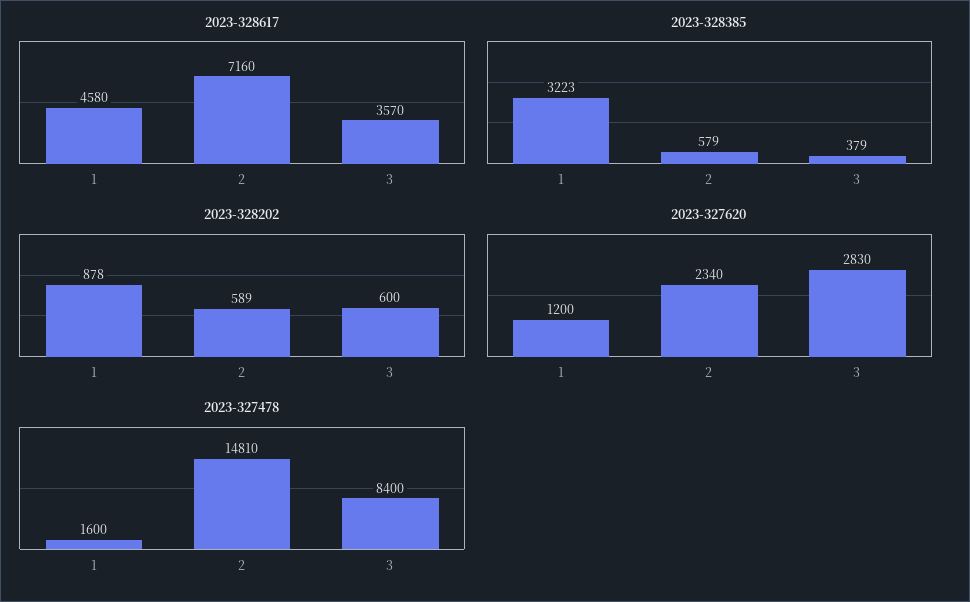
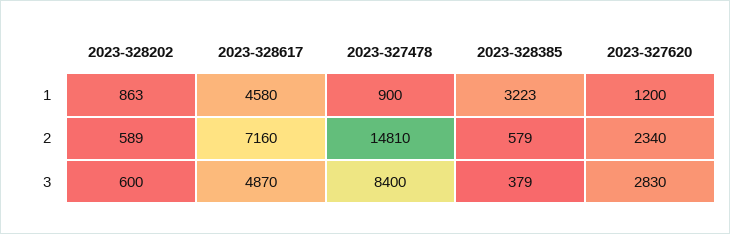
  {
    "2023-328617": {
      "1": 4580,
      "2": 7160,
-     "3": 3570
+     "3": 4870
    },
    "2023-328385": {
      "1": 3223,
      "2": 579,
      "3": 379
    },
    "2023-328202": {
-     "1": 878,
+     "1": 863,
      "2": 589,
      "3": 600
    },
    "2023-327620": {
      "1": 1200,
      "2": 2340,
      "3": 2830
    },
    "2023-327478": {
-     "1": 1600,
+     "1": 900,
      "2": 14810,
      "3": 8400
    }
  }

